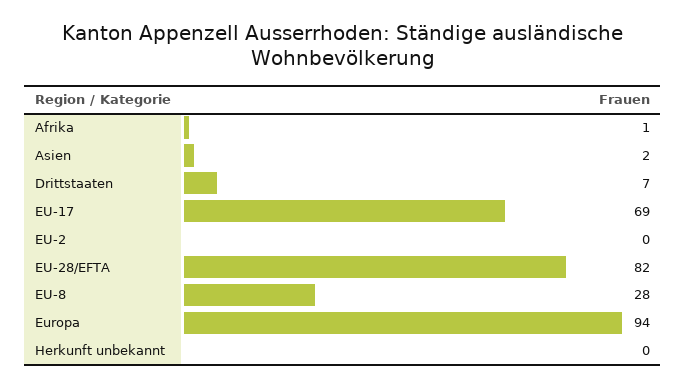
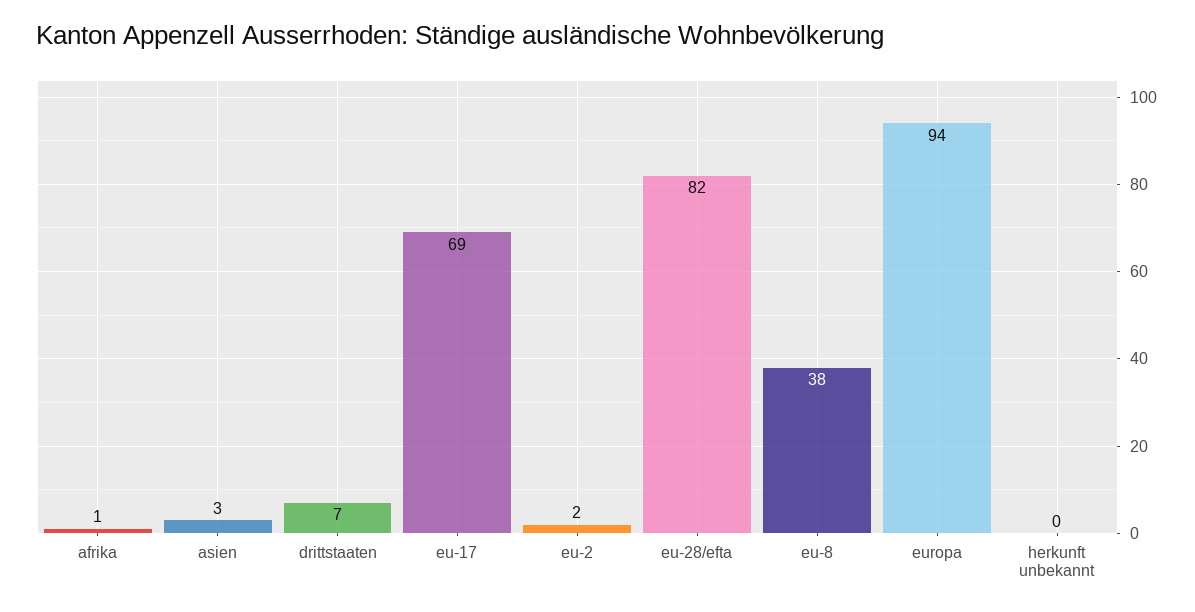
  {
    "Afrika": 1,
-   "Asien": 2,
+   "Asien": 3,
    "Drittstaaten": 7,
    "EU-17": 69,
-   "EU-2": 0,
+   "EU-2": 2,
    "EU-28/EFTA": 82,
-   "EU-8": 28,
+   "EU-8": 38,
    "Europa": 94,
    "Herkunft unbekannt": 0
  }

